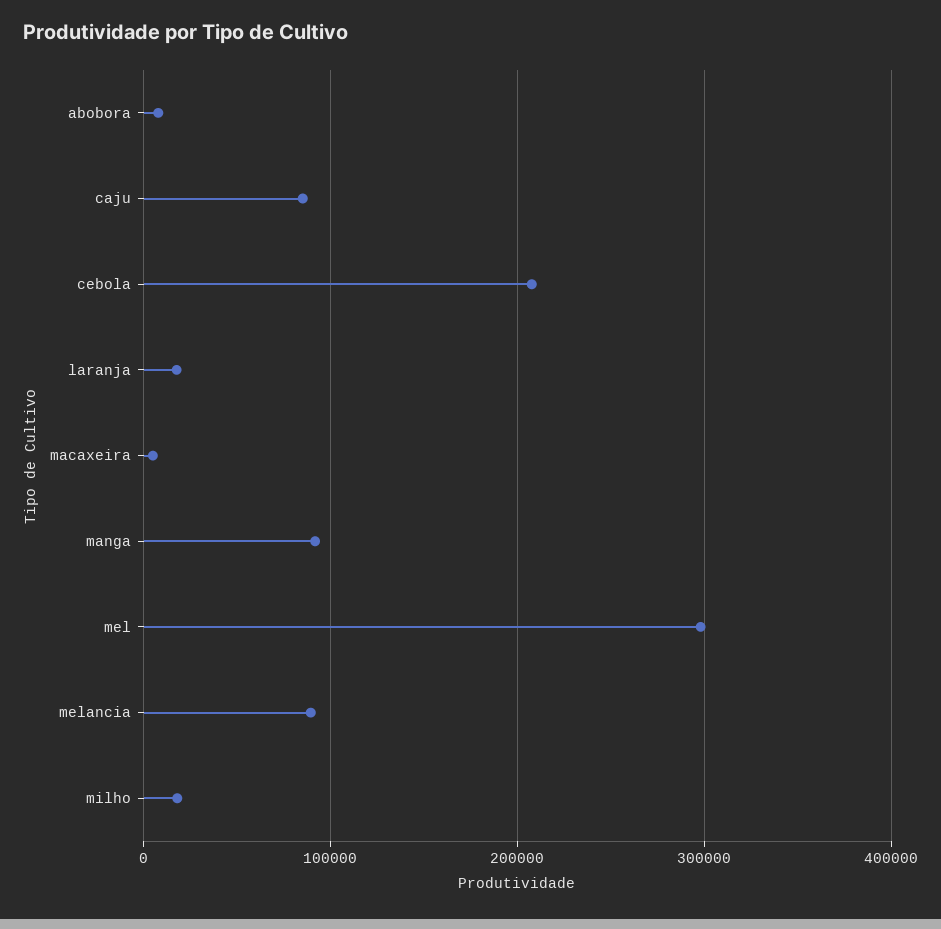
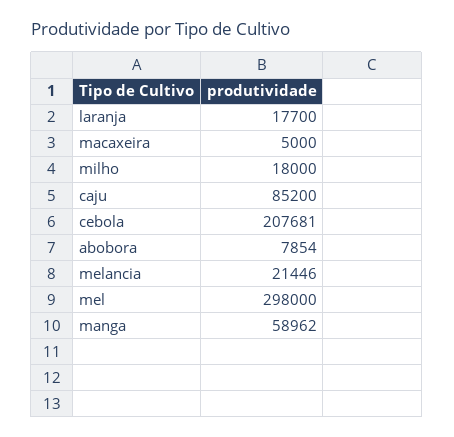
  {
    "abobora": 7854,
    "caju": 85200,
    "cebola": 207681,
    "laranja": 17700,
    "macaxeira": 5000,
-   "manga": 90000,
+   "manga": 58962,
    "mel": 298000,
-   "melancia": 90000,
+   "melancia": 21446,
    "milho": 18000
  }

